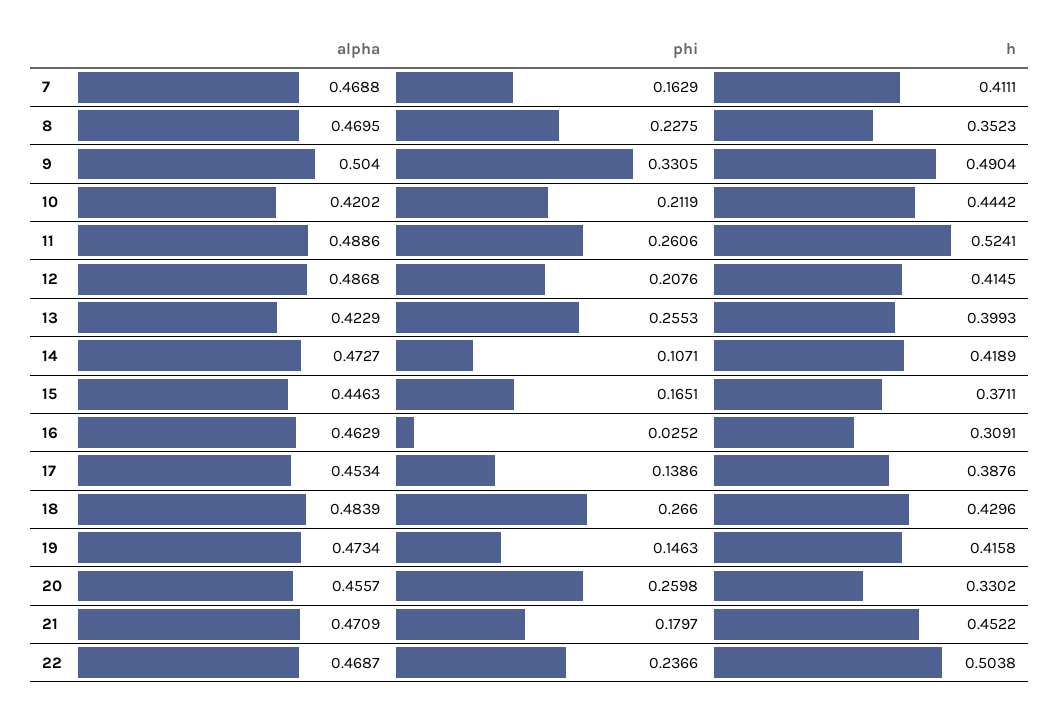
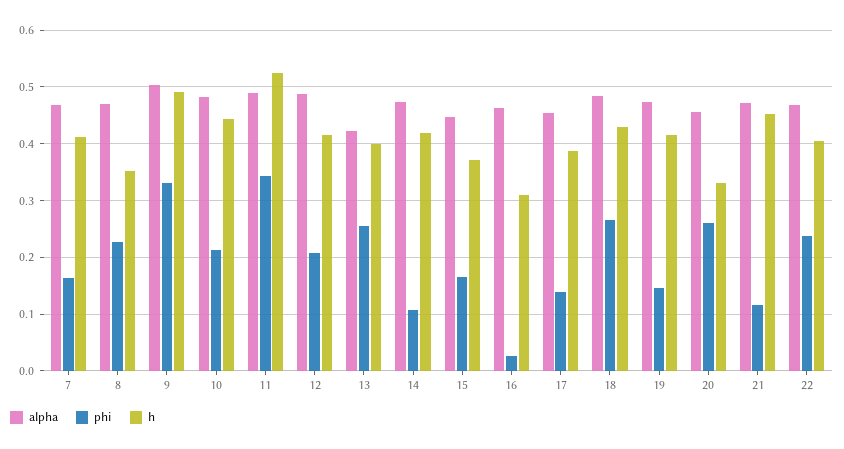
  {
    "alpha": {
      "7": 0.4688,
      "8": 0.4695,
      "9": 0.504,
-     "10": 0.4202,
+     "10": 0.48,
      "11": 0.4886,
      "12": 0.4868,
      "13": 0.4229,
      "14": 0.4727,
      "15": 0.4463,
      "16": 0.4629,
      "17": 0.4534,
      "18": 0.4839,
      "19": 0.4734,
      "20": 0.4557,
      "21": 0.4709,
      "22": 0.4687
    },
    "phi": {
      "7": 0.1629,
      "8": 0.2275,
      "9": 0.3305,
      "10": 0.2119,
-     "11": 0.2606,
+     "11": 0.34,
      "12": 0.2076,
      "13": 0.2553,
      "14": 0.1071,
      "15": 0.1651,
      "16": 0.0252,
      "17": 0.1386,
      "18": 0.266,
      "19": 0.1463,
      "20": 0.2598,
-     "21": 0.1797,
+     "21": 0.12,
      "22": 0.2366
    },
    "h": {
      "7": 0.4111,
      "8": 0.3523,
      "9": 0.4904,
      "10": 0.4442,
      "11": 0.5241,
      "12": 0.4145,
      "13": 0.3993,
      "14": 0.4189,
      "15": 0.3711,
      "16": 0.3091,
      "17": 0.3876,
      "18": 0.4296,
      "19": 0.4158,
      "20": 0.3302,
      "21": 0.4522,
-     "22": 0.5038
+     "22": 0.4
    }
  }

